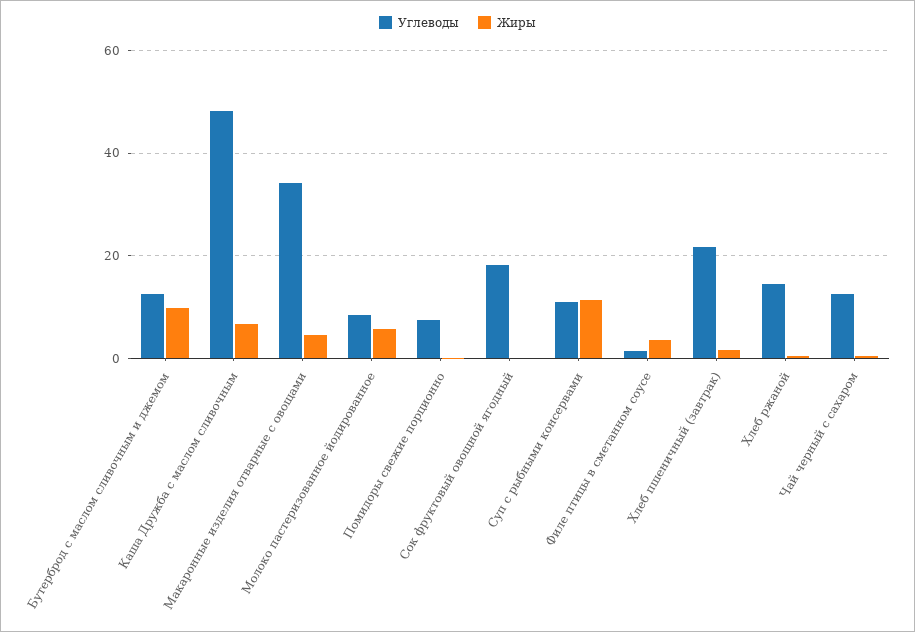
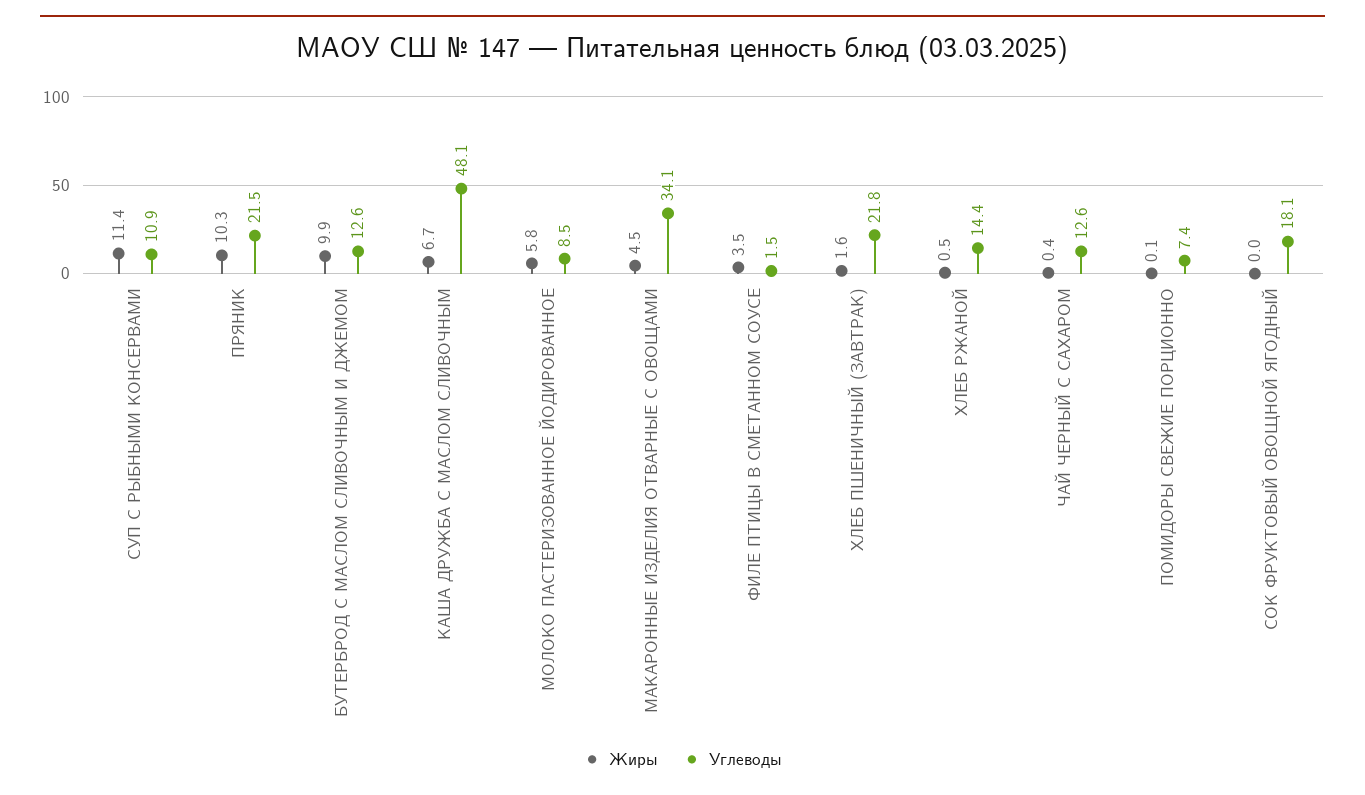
  {
    "Углеводы": {
      "Бутерброд с маслом сливочным и джемом": 12.6,
      "Каша Дружба с маслом сливочным": 48.1,
      "Макаронные изделия отварные с овощами": 34.1,
      "Молоко пастеризованное йодированное": 8.5,
      "Помидоры свежие порционно": 7.4,
      "Сок фруктовый овощной ягодный": 18.1,
      "Суп с рыбными консервами": 10.9,
      "Филе птицы в сметанном соусе": 1.5,
      "Хлеб пшеничный (завтрак)": 21.8,
      "Хлеб ржаной": 14.4,
-     "Чай черный с сахаром": 12.6
+     "Чай черный с сахаром": 12.6,
+     "ПРЯНИК": 21.5
    },
    "Жиры": {
      "Бутерброд с маслом сливочным и джемом": 9.9,
      "Каша Дружба с маслом сливочным": 6.7,
      "Макаронные изделия отварные с овощами": 4.5,
      "Молоко пастеризованное йодированное": 5.8,
      "Помидоры свежие порционно": 0.1,
      "Сок фруктовый овощной ягодный": 0,
      "Суп с рыбными консервами": 11.4,
      "Филе птицы в сметанном соусе": 3.5,
      "Хлеб пшеничный (завтрак)": 1.6,
      "Хлеб ржаной": 0.5,
-     "Чай черный с сахаром": 0.4
+     "Чай черный с сахаром": 0.4,
+     "ПРЯНИК": 10.3
    }
  }

